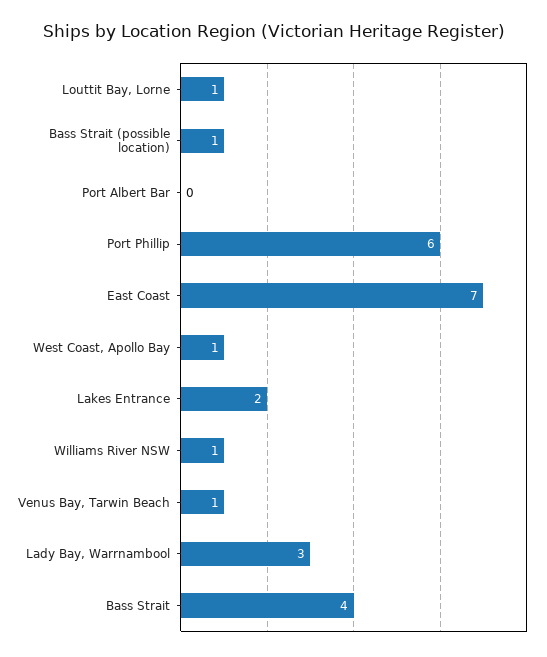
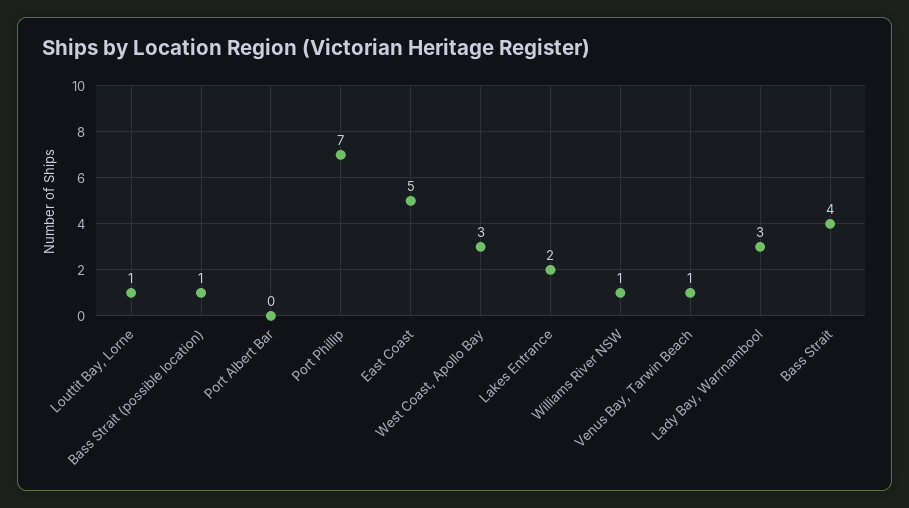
  {
    "Louttit Bay, Lorne": 1,
    "Bass Strait (possible location)": 1,
    "Port Albert Bar": 0,
-   "Port Phillip": 6,
+   "Port Phillip": 7,
-   "East Coast": 7,
+   "East Coast": 5,
-   "West Coast, Apollo Bay": 1,
+   "West Coast, Apollo Bay": 3,
    "Lakes Entrance": 2,
    "Williams River NSW": 1,
    "Venus Bay, Tarwin Beach": 1,
    "Lady Bay, Warrnambool": 3,
    "Bass Strait": 4
  }

